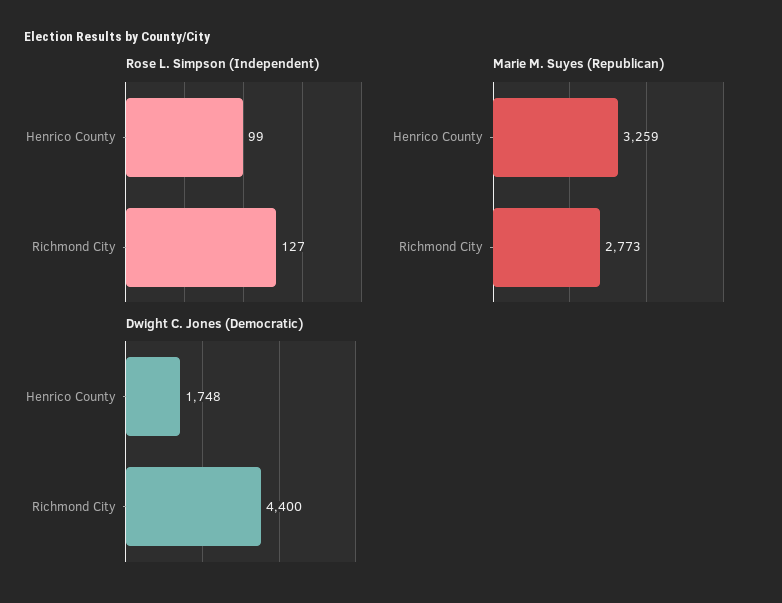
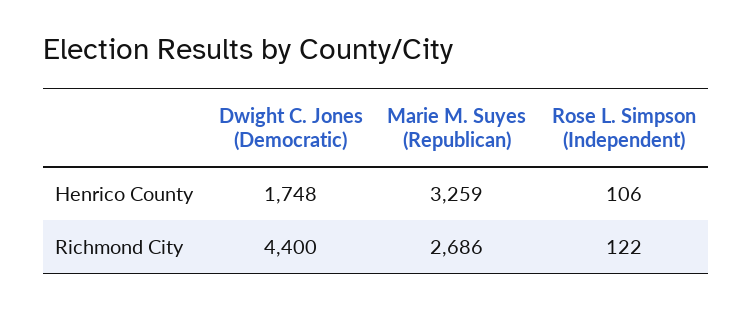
  {
    "Rose L. Simpson (Independent)": {
-     "Henrico County": 99,
+     "Henrico County": 106,
-     "Richmond City": 127
+     "Richmond City": 122
    },
    "Marie M. Suyes (Republican)": {
      "Henrico County": 3259,
-     "Richmond City": 2773
+     "Richmond City": 2686
    },
    "Dwight C. Jones (Democratic)": {
      "Henrico County": 1748,
      "Richmond City": 4400
    }
  }

